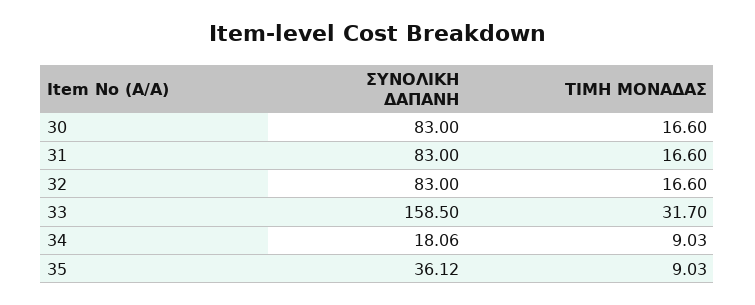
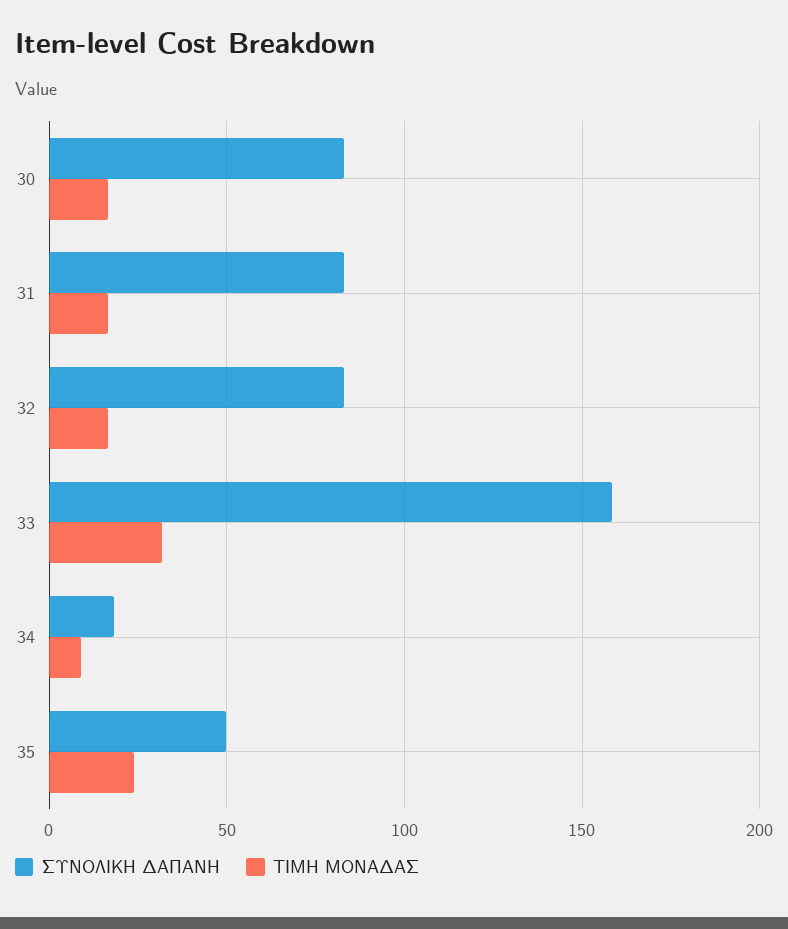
  {
    "ΣΥΝΟΛΙΚΗ ΔΑΠΑΝΗ": {
      "30": 83,
      "31": 83,
      "32": 83,
      "33": 158.5,
      "34": 18.06,
-     "35": 36.12
+     "35": 50
    },
    "ΤΙΜΗ ΜΟΝΑΔΑΣ": {
      "30": 16.6,
      "31": 16.6,
      "32": 16.6,
      "33": 31.7,
      "34": 9.03,
-     "35": 9.03
+     "35": 25
    }
  }

